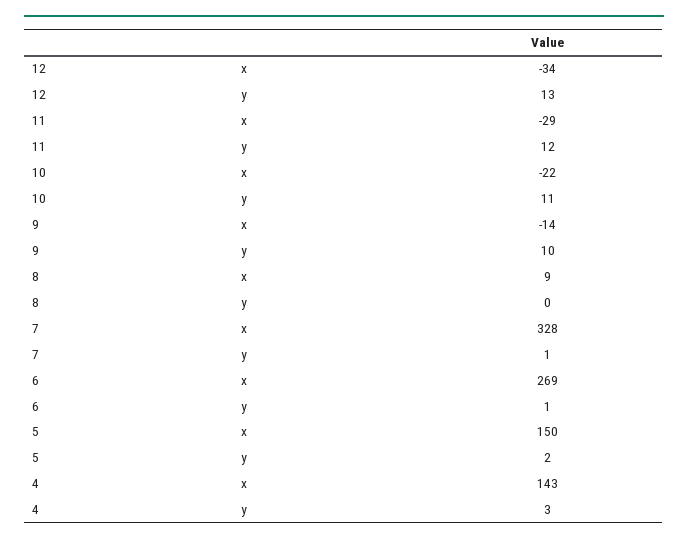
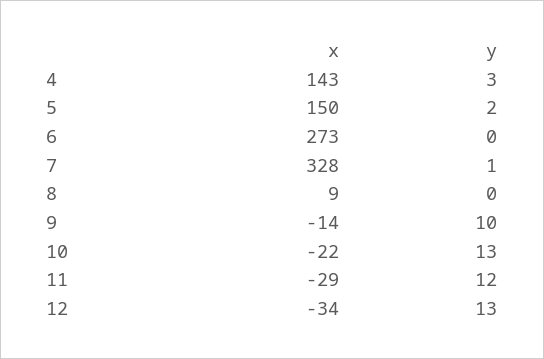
  {
    "12": {
      "x": -34,
      "y": 13
    },
    "11": {
      "x": -29,
      "y": 12
    },
    "10": {
      "x": -22,
-     "y": 11
+     "y": 13
    },
    "9": {
      "x": -14,
      "y": 10
    },
    "8": {
      "x": 9,
      "y": 0
    },
    "7": {
      "x": 328,
      "y": 1
    },
    "6": {
-     "x": 269,
+     "x": 273,
-     "y": 1
+     "y": 0
    },
    "5": {
      "x": 150,
      "y": 2
    },
    "4": {
      "x": 143,
      "y": 3
    }
  }

